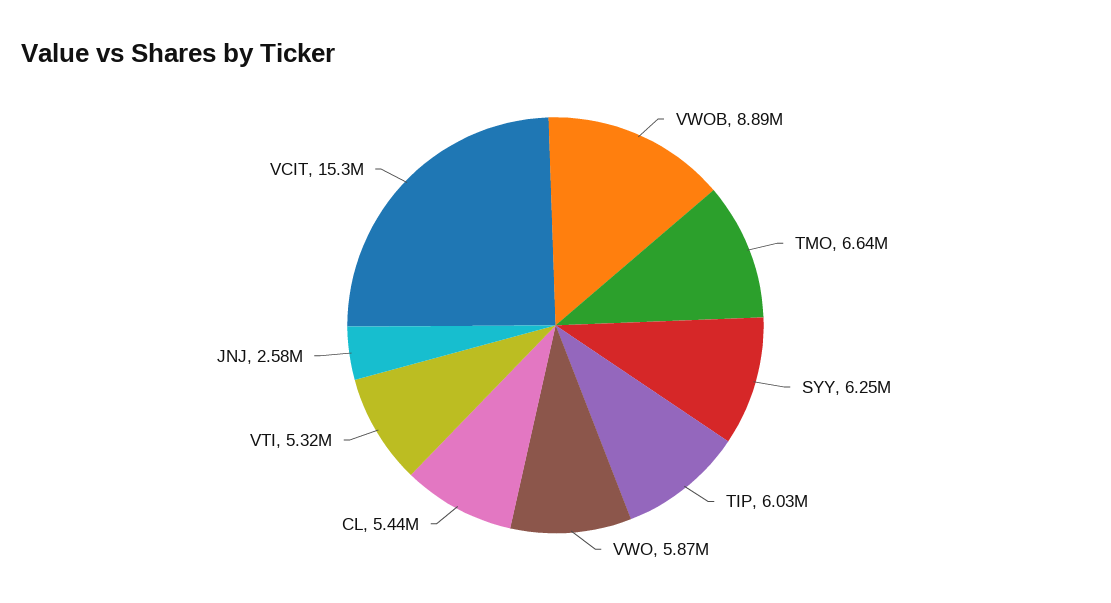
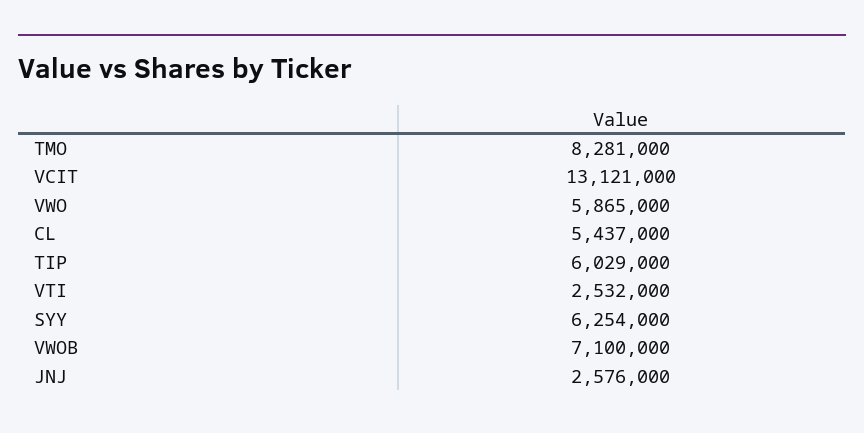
  {
-   "VWOB": 8890000,
+   "VWOB": 7100000,
-   "TMO": 6640000,
+   "TMO": 8281000,
    "SYY": 6254000,
    "TIP": 6029000,
    "VWO": 5865000,
    "CL": 5437000,
-   "VTI": 5320000,
+   "VTI": 2532000,
    "JNJ": 2576000,
-   "VCIT": 15300000
+   "VCIT": 13121000
  }

